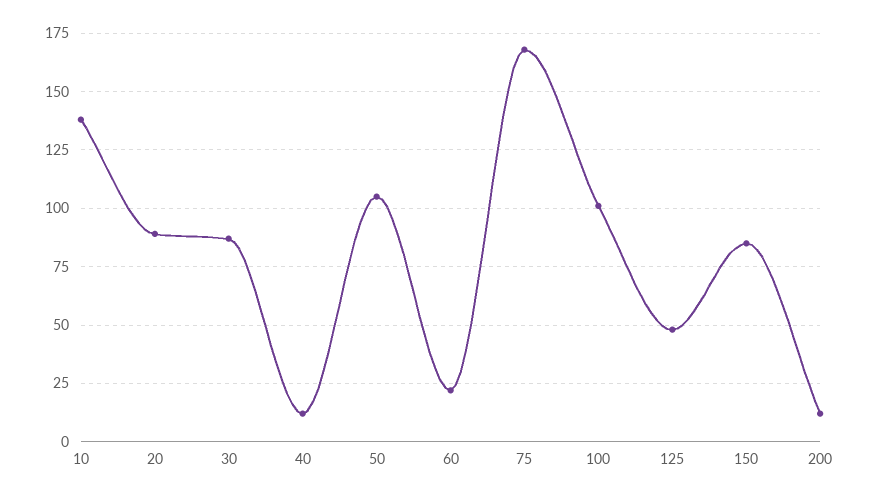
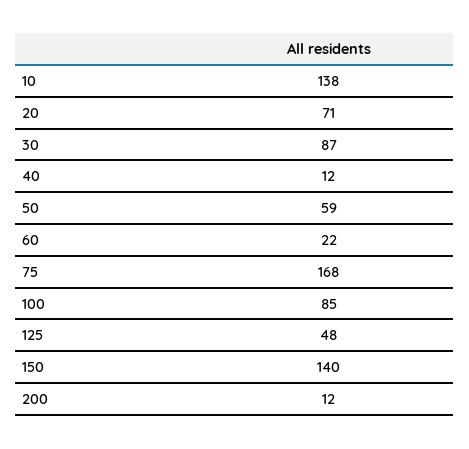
  {
    "10": 138,
-   "20": 90,
+   "20": 71,
    "30": 87,
    "40": 12,
-   "50": 105,
+   "50": 59,
    "60": 22,
    "75": 168,
-   "100": 100,
+   "100": 85,
    "125": 48,
-   "150": 85,
+   "150": 140,
    "200": 12
  }

